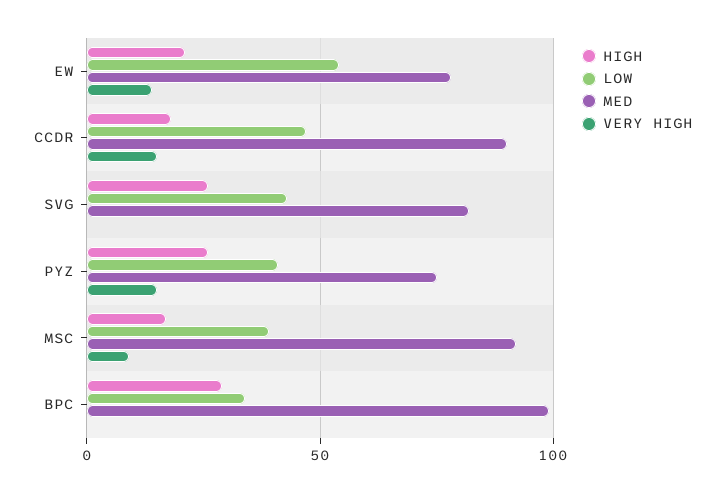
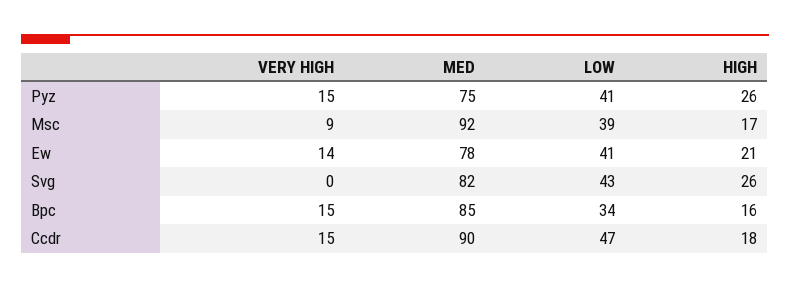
  {
    "HIGH": {
      "EW": 21,
      "CCDR": 18,
      "SVG": 26,
      "PYZ": 26,
      "MSC": 17,
-     "BPC": 30
+     "BPC": 16
    },
    "LOW": {
-     "EW": 55,
+     "EW": 41,
      "CCDR": 47,
      "SVG": 43,
      "PYZ": 41,
      "MSC": 39,
      "BPC": 34
    },
    "MED": {
      "EW": 78,
      "CCDR": 90,
      "SVG": 82,
      "PYZ": 75,
      "MSC": 92,
-     "BPC": 100
+     "BPC": 85
    },
    "VERY HIGH": {
      "EW": 14,
      "CCDR": 15,
      "SVG": 0,
      "PYZ": 15,
      "MSC": 9,
-     "BPC": 0
+     "BPC": 15
    }
  }

